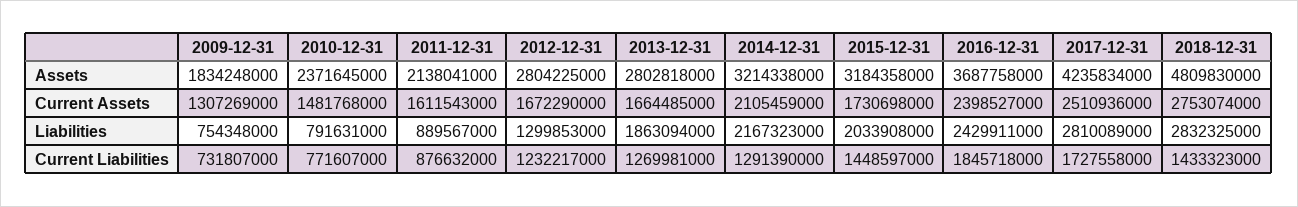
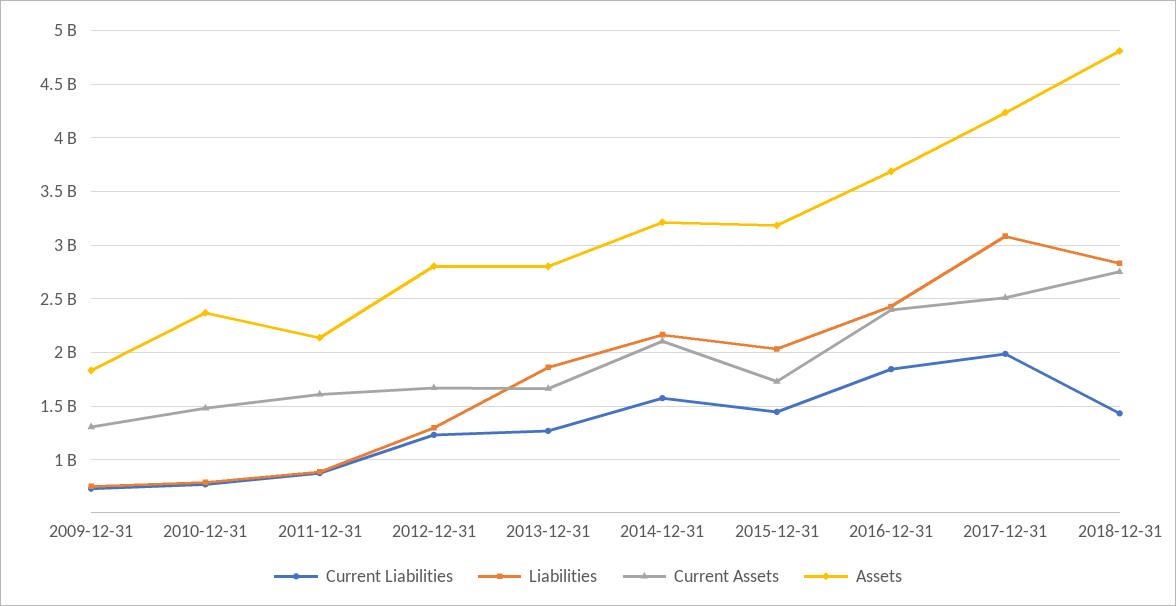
  {
    "Assets": {
      "2009-12-31": 1834248000,
      "2010-12-31": 2371645000,
      "2011-12-31": 2138041000,
      "2012-12-31": 2804225000,
      "2013-12-31": 2802818000,
      "2014-12-31": 3214338000,
      "2015-12-31": 3184358000,
      "2016-12-31": 3687758000,
      "2017-12-31": 4235834000,
      "2018-12-31": 4809830000
    },
    "Current Assets": {
      "2009-12-31": 1307269000,
      "2010-12-31": 1481768000,
      "2011-12-31": 1611543000,
      "2012-12-31": 1672290000,
      "2013-12-31": 1664485000,
      "2014-12-31": 2105459000,
      "2015-12-31": 1730698000,
      "2016-12-31": 2398527000,
      "2017-12-31": 2510936000,
      "2018-12-31": 2753074000
    },
    "Liabilities": {
      "2009-12-31": 754348000,
      "2010-12-31": 791631000,
      "2011-12-31": 889567000,
      "2012-12-31": 1299853000,
      "2013-12-31": 1863094000,
      "2014-12-31": 2167323000,
      "2015-12-31": 2033908000,
      "2016-12-31": 2429911000,
-     "2017-12-31": 2810089000,
+     "2017-12-31": 3100000000,
      "2018-12-31": 2832325000
    },
    "Current Liabilities": {
      "2009-12-31": 731807000,
      "2010-12-31": 771607000,
      "2011-12-31": 876632000,
      "2012-12-31": 1232217000,
      "2013-12-31": 1269981000,
-     "2014-12-31": 1291390000,
+     "2014-12-31": 1600000000,
      "2015-12-31": 1448597000,
      "2016-12-31": 1845718000,
-     "2017-12-31": 1727558000,
+     "2017-12-31": 2000000000,
      "2018-12-31": 1433323000
    }
  }

